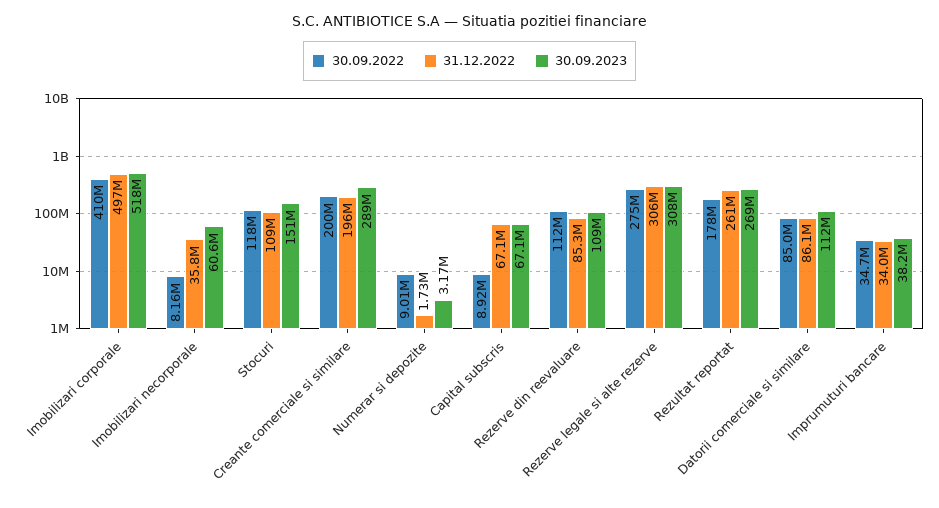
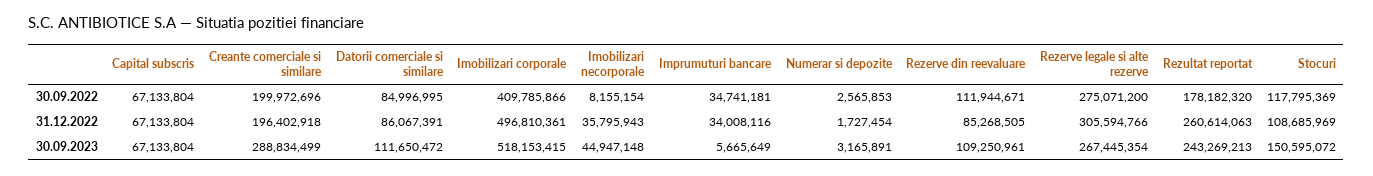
  {
    "30.09.2022": {
      "Imobilizari corporale": 409785866,
      "Imobilizari necorporale": 8155154,
      "Stocuri": 117795369,
      "Creante comerciale si similare": 199972696,
-     "Numerar si depozite": 9010000,
+     "Numerar si depozite": 2565853,
-     "Capital subscris": 8920000,
+     "Capital subscris": 67133804,
      "Rezerve din reevaluare": 111944671,
      "Rezerve legale si alte rezerve": 275071200,
      "Rezultat reportat": 178182320,
      "Datorii comerciale si similare": 84996995,
      "Imprumuturi bancare": 34741181
    },
    "31.12.2022": {
      "Imobilizari corporale": 496810361,
      "Imobilizari necorporale": 35795943,
      "Stocuri": 108685969,
      "Creante comerciale si similare": 196402918,
      "Numerar si depozite": 1727454,
      "Capital subscris": 67133804,
      "Rezerve din reevaluare": 85268505,
      "Rezerve legale si alte rezerve": 305594766,
      "Rezultat reportat": 260614063,
      "Datorii comerciale si similare": 86067391,
      "Imprumuturi bancare": 34008116
    },
    "30.09.2023": {
      "Imobilizari corporale": 518153415,
-     "Imobilizari necorporale": 60600000,
+     "Imobilizari necorporale": 44947148,
      "Stocuri": 150595072,
      "Creante comerciale si similare": 288834499,
      "Numerar si depozite": 3165891,
      "Capital subscris": 67133804,
      "Rezerve din reevaluare": 109250961,
-     "Rezerve legale si alte rezerve": 308000000,
+     "Rezerve legale si alte rezerve": 267445354,
-     "Rezultat reportat": 269000000,
+     "Rezultat reportat": 243269213,
      "Datorii comerciale si similare": 111650472,
-     "Imprumuturi bancare": 38200000
+     "Imprumuturi bancare": 5665649
    }
  }

